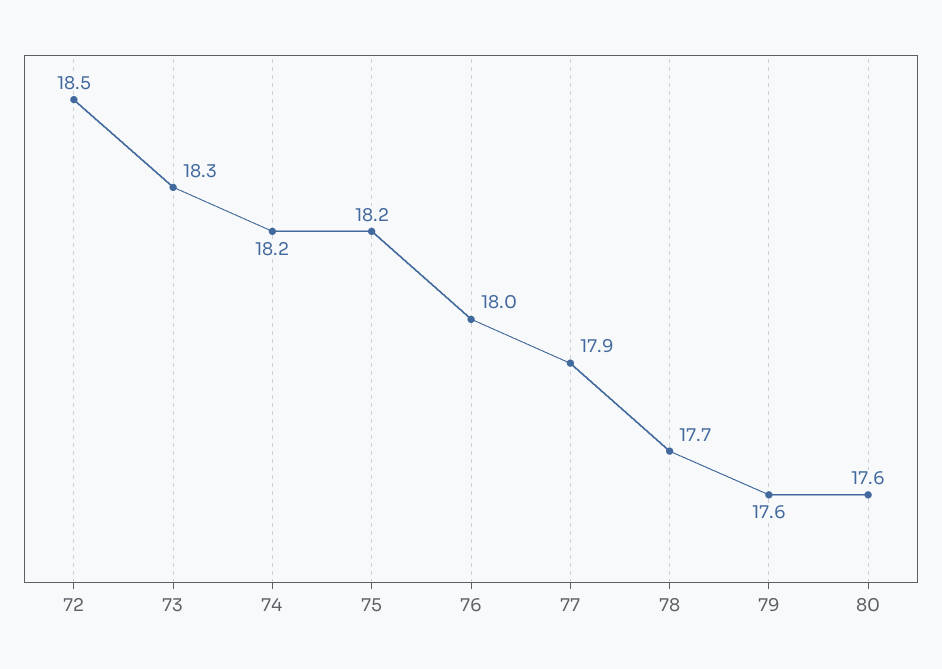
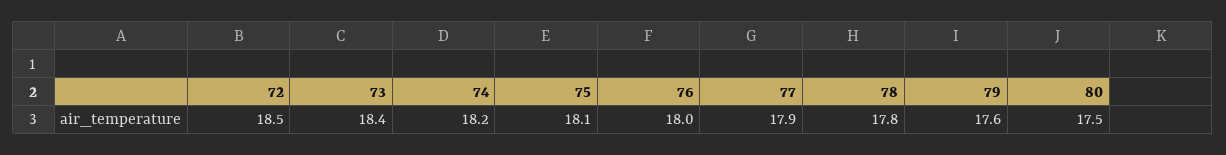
  {
    "72": 18.5,
-   "73": 18.3,
+   "73": 18.4,
    "74": 18.2,
-   "75": 18.2,
+   "75": 18.1,
    "76": 18,
    "77": 17.9,
-   "78": 17.7,
+   "78": 17.8,
    "79": 17.6,
-   "80": 17.6
+   "80": 17.5
  }

